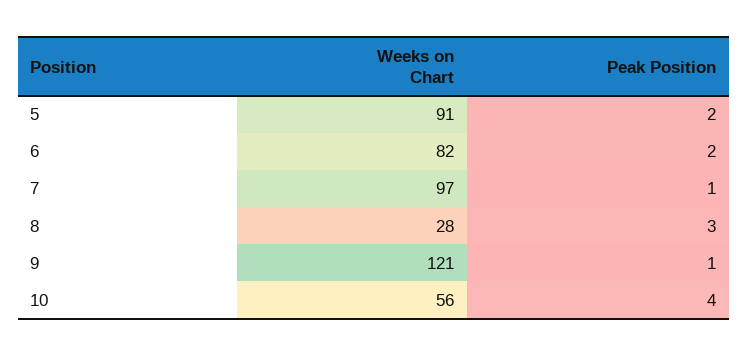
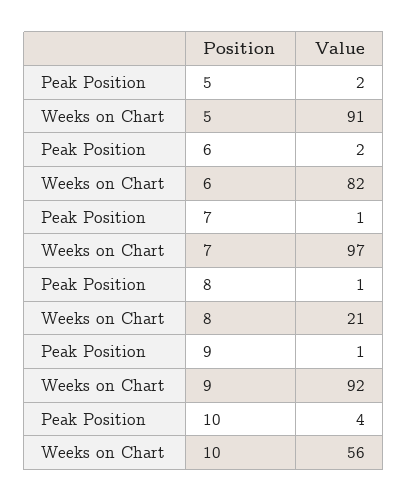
  {
    "Weeks on Chart": {
      "5": 91,
      "6": 82,
      "7": 97,
-     "8": 28,
+     "8": 21,
-     "9": 121,
+     "9": 92,
      "10": 56
    },
    "Peak Position": {
      "5": 2,
      "6": 2,
      "7": 1,
-     "8": 3,
+     "8": 1,
      "9": 1,
      "10": 4
    }
  }

